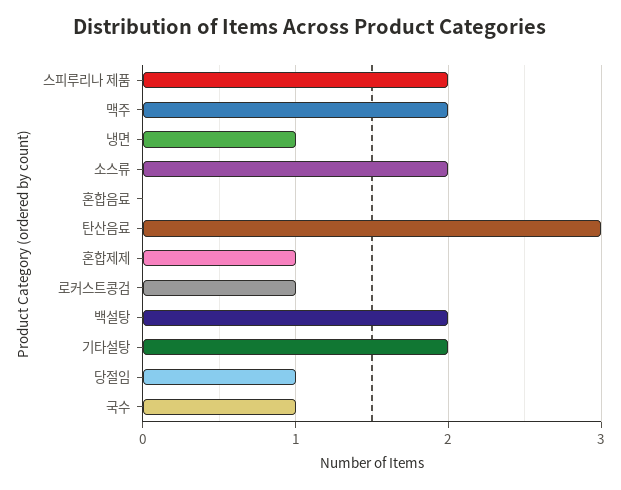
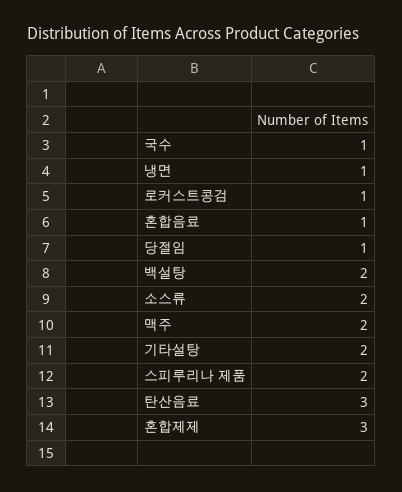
  {
    "스피루리나 제품": 2,
    "맥주": 2,
    "냉면": 1,
    "소스류": 2,
-   "혼합음료": 0,
+   "혼합음료": 1,
    "탄산음료": 3,
-   "혼합제제": 1,
+   "혼합제제": 3,
    "로커스트콩검": 1,
    "백설탕": 2,
    "기타설탕": 2,
    "당절임": 1,
    "국수": 1
  }

